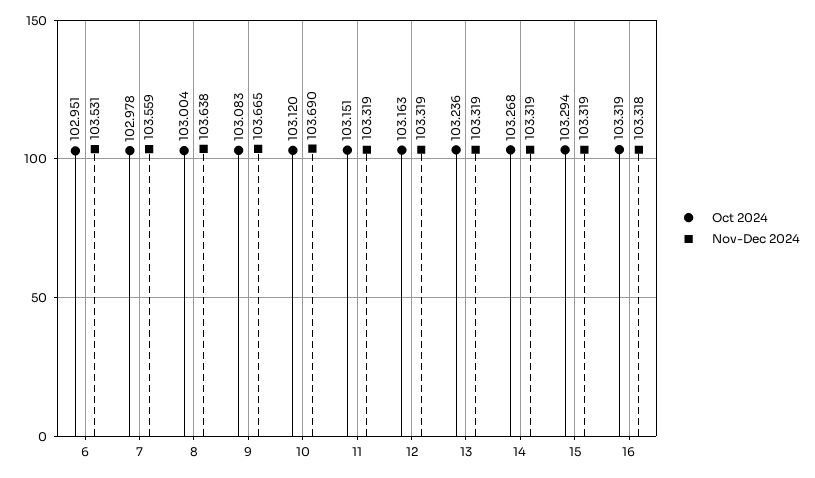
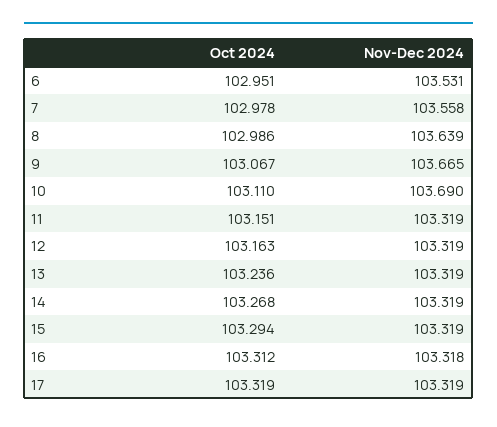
  {
    "Oct 2024": {
      "6": 102.951,
      "7": 102.978,
-     "8": 103.004,
+     "8": 102.986,
-     "9": 103.083,
+     "9": 103.067,
-     "10": 103.12,
+     "10": 103.11,
      "11": 103.151,
      "12": 103.163,
      "13": 103.236,
      "14": 103.268,
      "15": 103.294,
-     "16": 103.319
+     "16": 103.312,
+     "17": 103.319
    },
    "Nov-Dec 2024": {
      "6": 103.531,
-     "7": 103.559,
+     "7": 103.558,
-     "8": 103.638,
+     "8": 103.639,
      "9": 103.665,
      "10": 103.69,
      "11": 103.319,
      "12": 103.319,
      "13": 103.319,
      "14": 103.319,
      "15": 103.319,
-     "16": 103.318
+     "16": 103.318,
+     "17": 103.319
    }
  }

